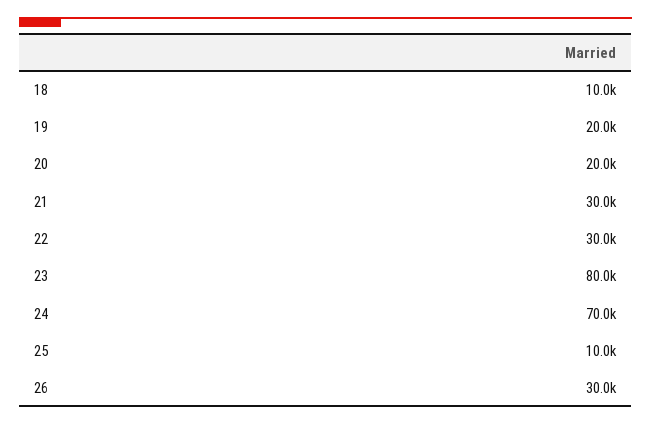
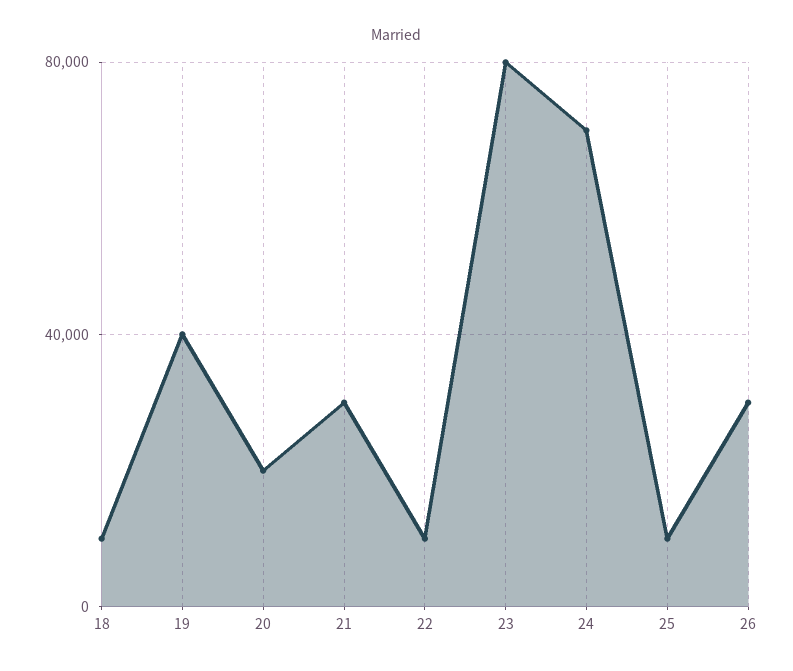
  {
    "18": 10000,
-   "19": 20000,
+   "19": 40000,
    "20": 20000,
    "21": 30000,
-   "22": 30000,
+   "22": 10000,
    "23": 80000,
    "24": 70000,
    "25": 10000,
    "26": 30000
  }

